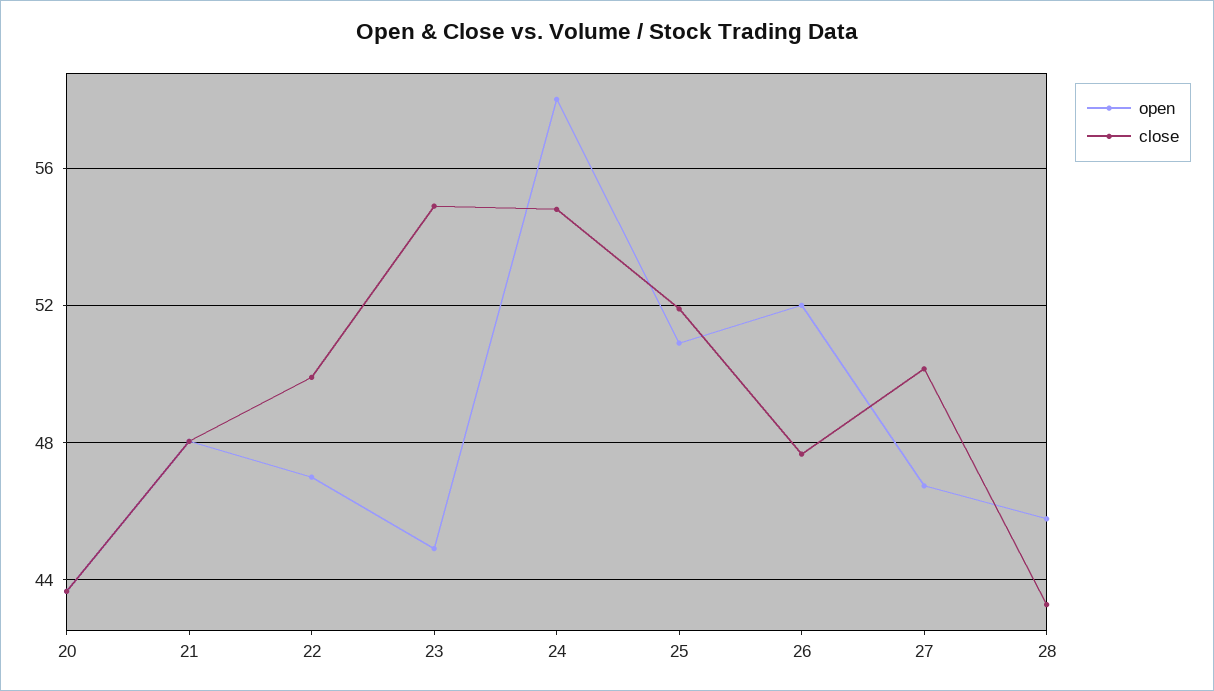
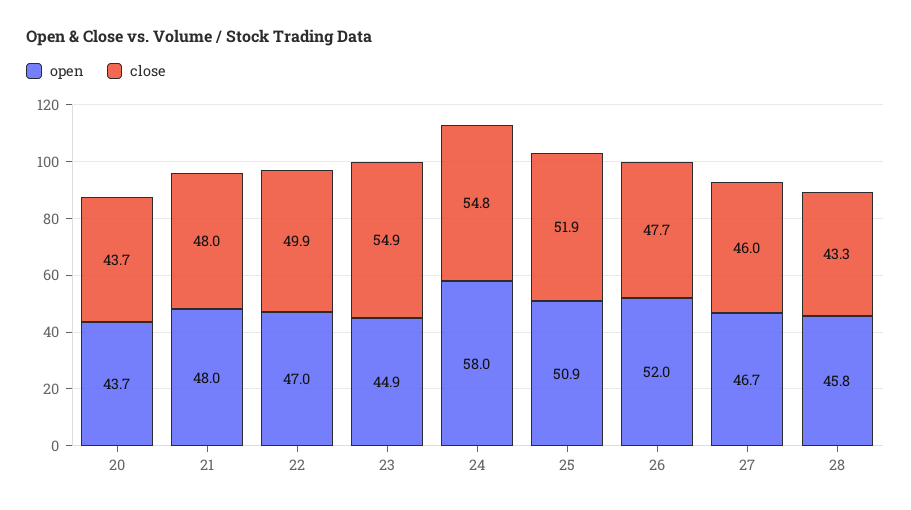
  {
    "open": {
      "20": 43.7,
      "21": 48,
      "22": 47,
      "23": 44.9,
      "24": 58,
      "25": 50.9,
      "26": 52,
      "27": 46.7,
      "28": 45.8
    },
    "close": {
      "20": 43.7,
      "21": 48,
      "22": 49.9,
      "23": 54.9,
      "24": 54.8,
      "25": 51.9,
      "26": 47.7,
-     "27": 50,
+     "27": 46,
      "28": 43.3
    }
  }

